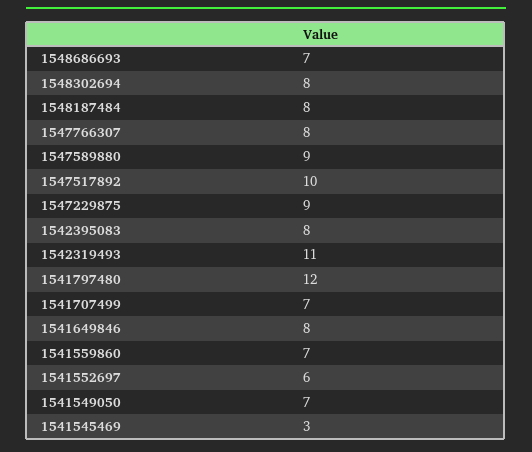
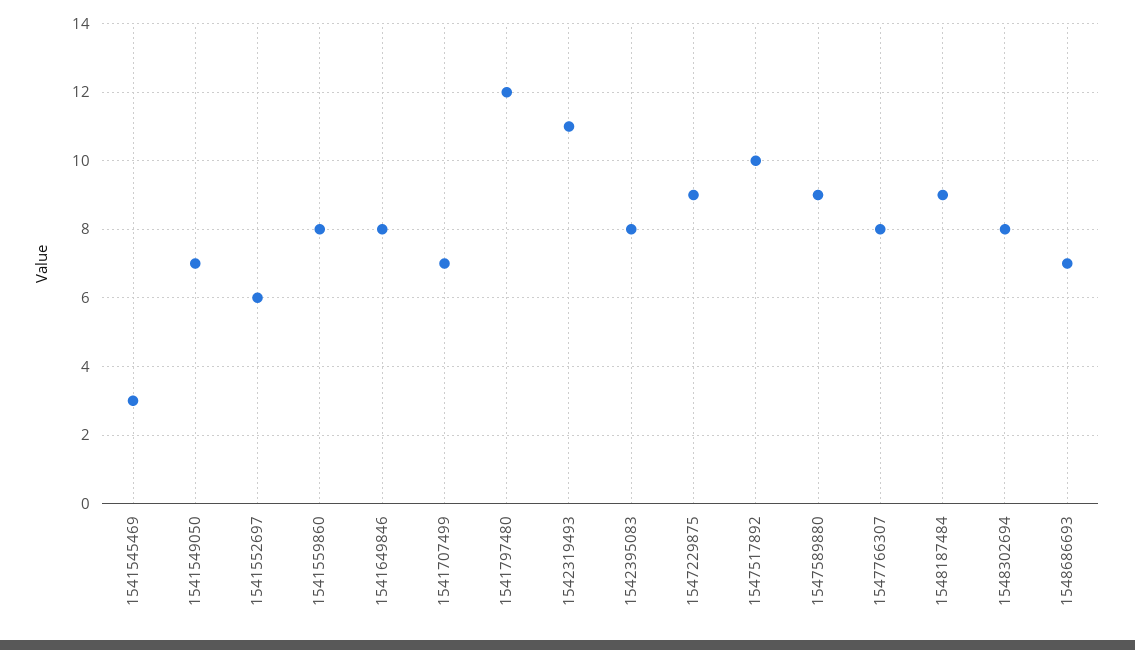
  {
    "1548686693": 7,
    "1548302694": 8,
-   "1548187484": 8,
+   "1548187484": 9,
    "1547766307": 8,
    "1547589880": 9,
    "1547517892": 10,
    "1547229875": 9,
    "1542395083": 8,
    "1542319493": 11,
    "1541797480": 12,
    "1541707499": 7,
    "1541649846": 8,
-   "1541559860": 7,
+   "1541559860": 8,
    "1541552697": 6,
    "1541549050": 7,
    "1541545469": 3
  }

